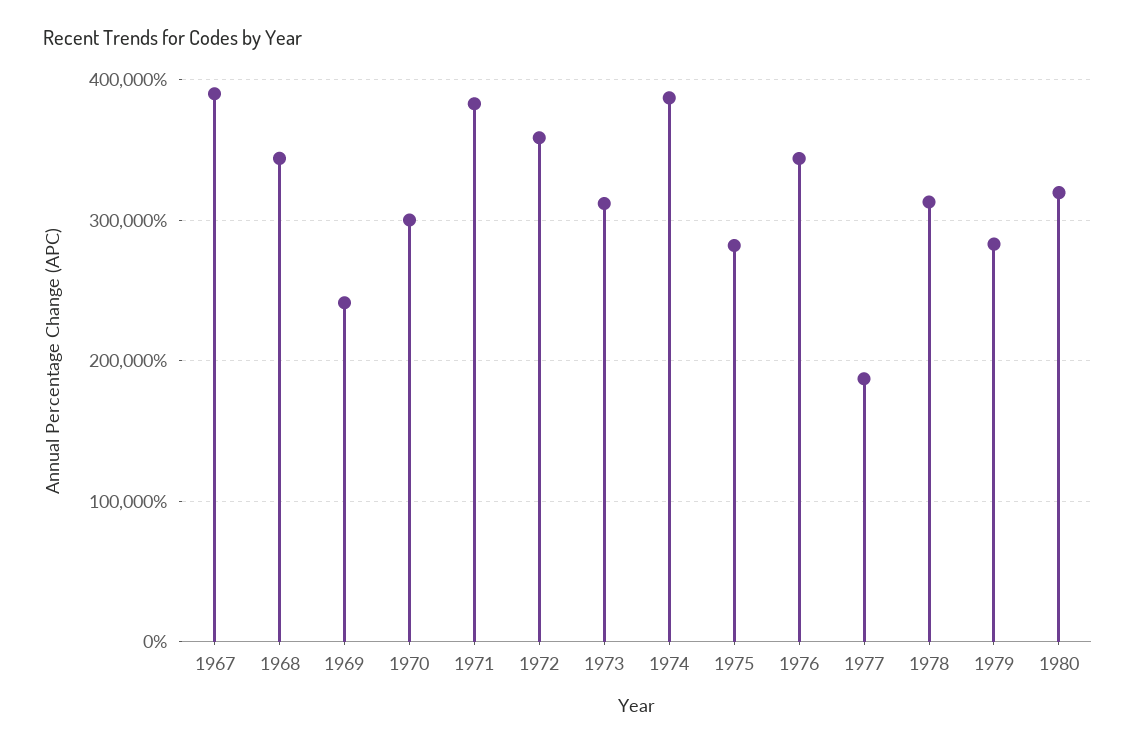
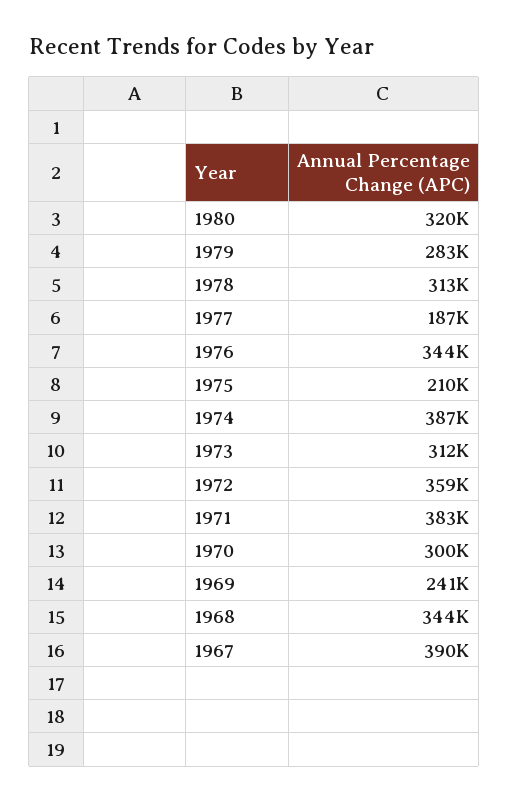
  {
    "1967": 390000,
    "1968": 344000,
    "1969": 241000,
    "1970": 300000,
    "1971": 383000,
    "1972": 359000,
    "1973": 312000,
    "1974": 387000,
-   "1975": 280000,
+   "1975": 210000,
    "1976": 344000,
    "1977": 187000,
    "1978": 313000,
    "1979": 283000,
    "1980": 320000
  }

